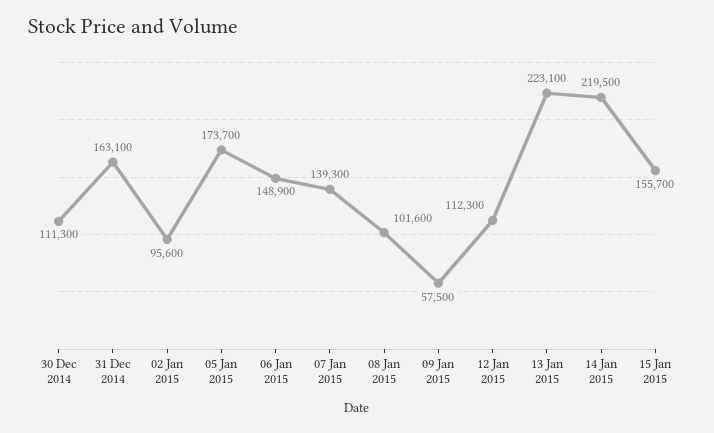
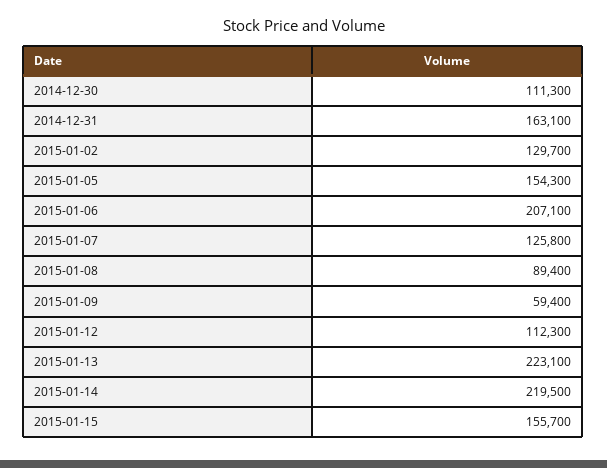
  {
    "30 Dec 2014": 111300,
    "31 Dec 2014": 163100,
-   "02 Jan 2015": 95600,
+   "02 Jan 2015": 129700,
-   "05 Jan 2015": 173700,
+   "05 Jan 2015": 154300,
-   "06 Jan 2015": 148900,
+   "06 Jan 2015": 207100,
-   "07 Jan 2015": 139300,
+   "07 Jan 2015": 125800,
-   "08 Jan 2015": 101600,
+   "08 Jan 2015": 89400,
-   "09 Jan 2015": 57500,
+   "09 Jan 2015": 59400,
    "12 Jan 2015": 112300,
    "13 Jan 2015": 223100,
    "14 Jan 2015": 219500,
    "15 Jan 2015": 155700
  }

